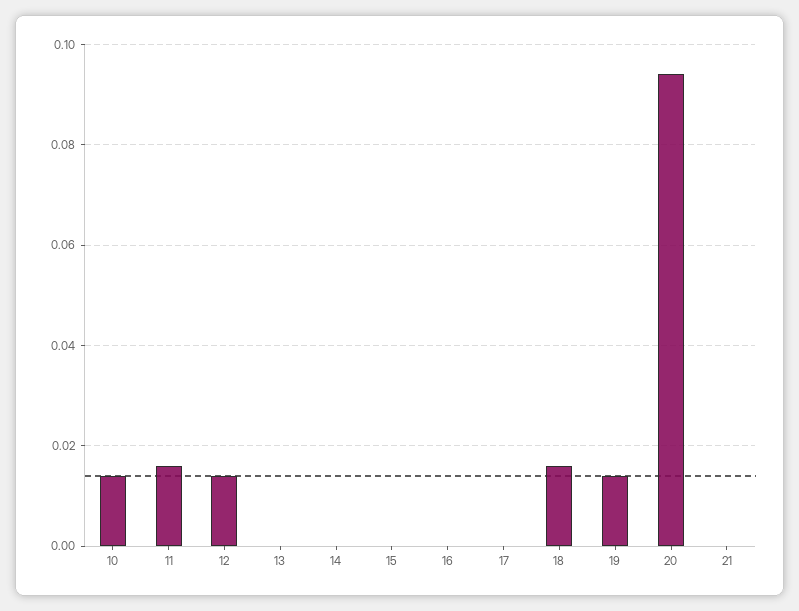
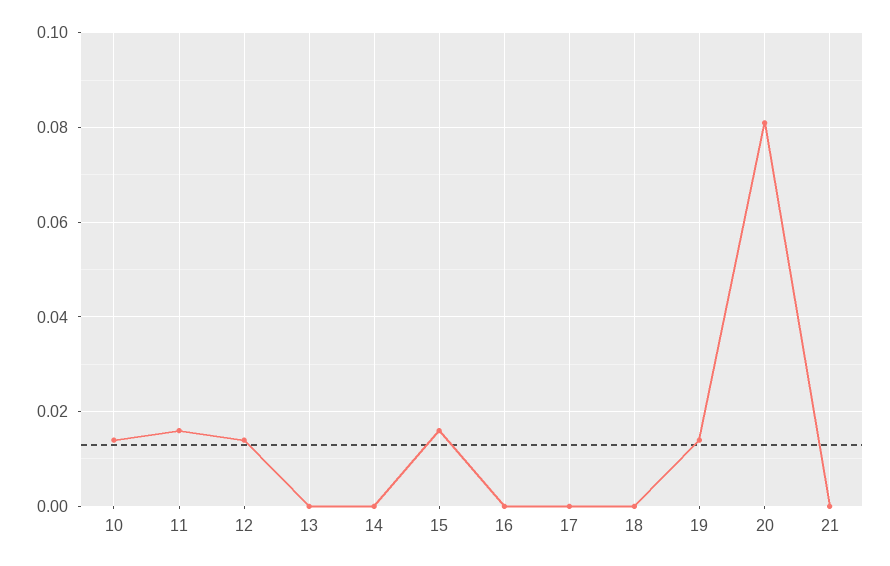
  {
    "10": 0.015,
    "11": 0.015,
    "12": 0.015,
    "13": 0,
    "14": 0,
-   "15": 0,
+   "15": 0.015,
    "16": 0,
    "17": 0,
-   "18": 0.015,
+   "18": 0,
    "19": 0.015,
-   "20": 0.095,
+   "20": 0.08,
    "21": 0
  }

